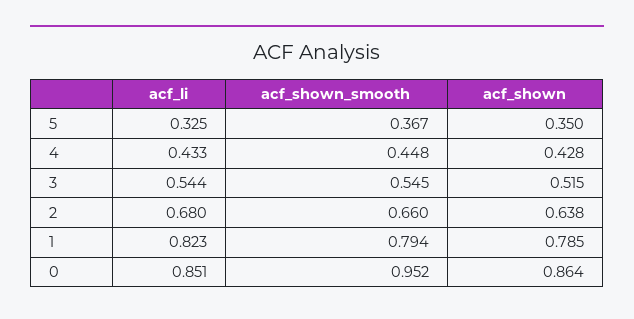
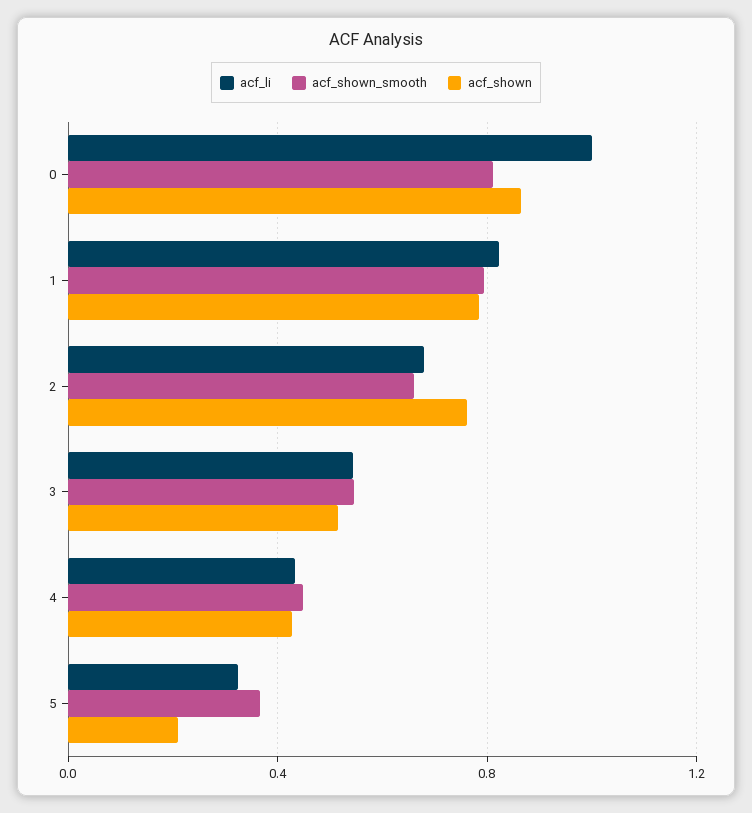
  {
    "acf_li": {
      "5": 0.325,
      "4": 0.433,
      "3": 0.544,
      "2": 0.68,
      "1": 0.823,
-     "0": 0.851
+     "0": 1
    },
    "acf_shown_smooth": {
      "5": 0.367,
      "4": 0.448,
      "3": 0.545,
      "2": 0.66,
      "1": 0.794,
-     "0": 0.952
+     "0": 0.8
    },
    "acf_shown": {
-     "5": 0.35,
+     "5": 0.2,
      "4": 0.428,
      "3": 0.515,
-     "2": 0.638,
+     "2": 0.75,
      "1": 0.785,
      "0": 0.864
    }
  }

